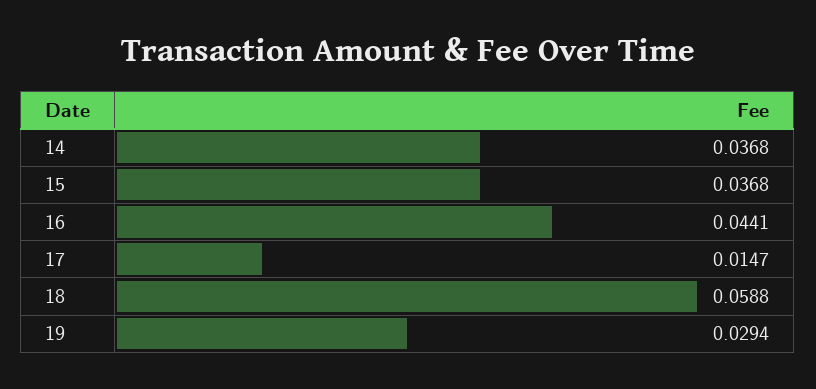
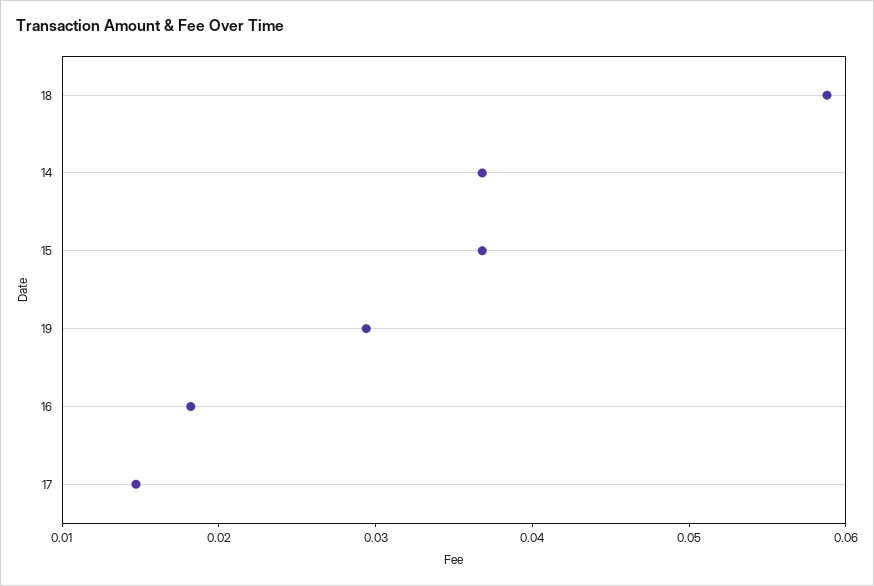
  {
    "14": 0.0368,
    "15": 0.0368,
-   "16": 0.0441,
+   "16": 0.018,
    "17": 0.0147,
    "18": 0.0588,
    "19": 0.0294
  }

